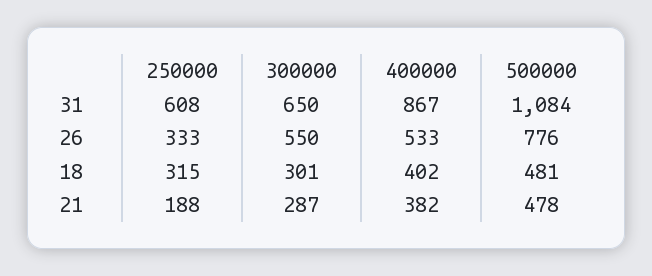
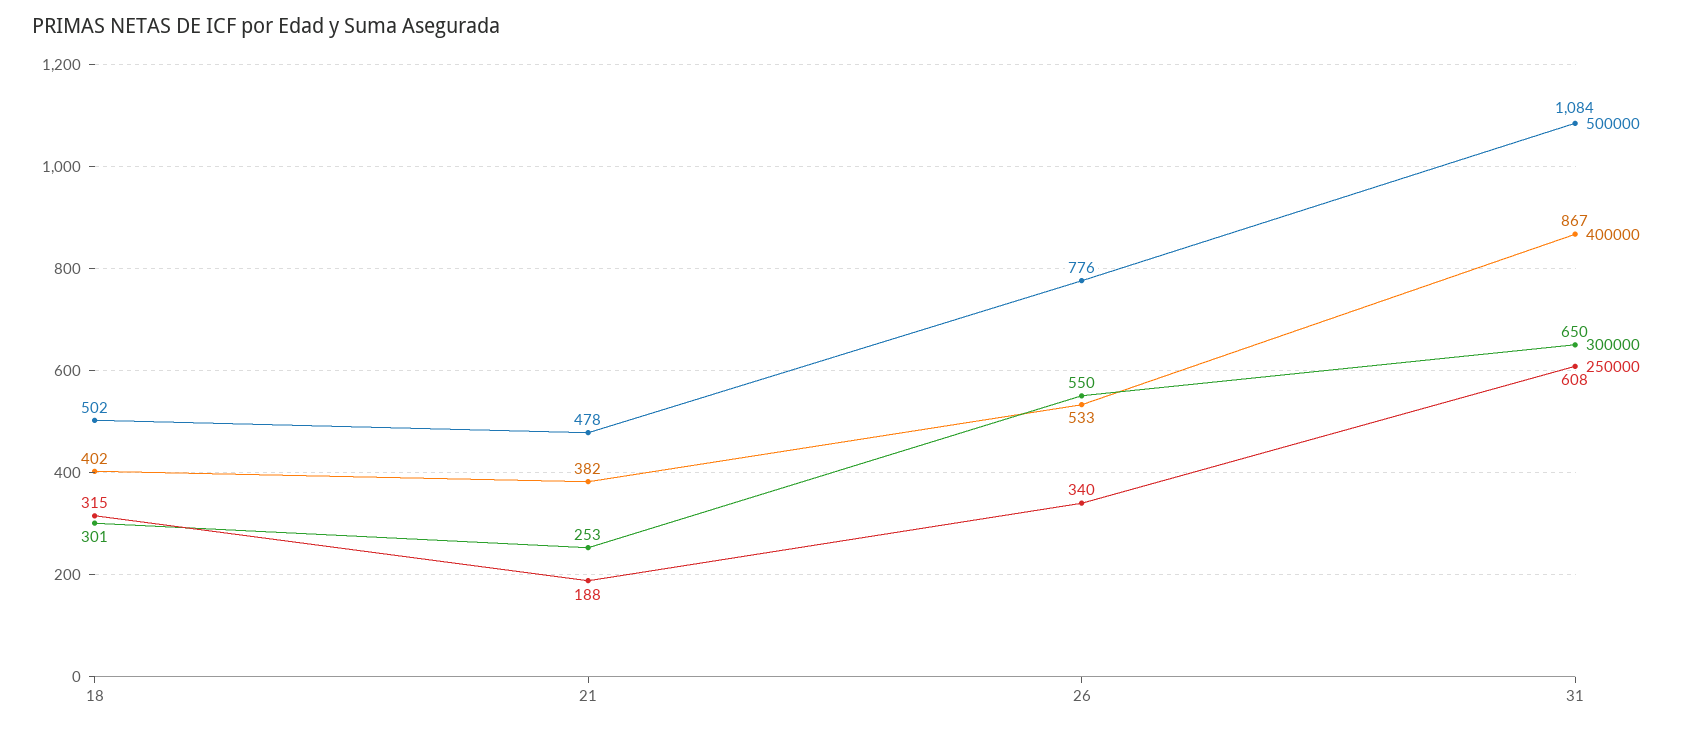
  {
    "250000": {
      "31": 608,
-     "26": 333,
+     "26": 340,
      "18": 315,
      "21": 188
    },
    "300000": {
      "31": 650,
      "26": 550,
      "18": 301,
-     "21": 287
+     "21": 253
    },
    "400000": {
      "31": 867,
      "26": 533,
      "18": 402,
      "21": 382
    },
    "500000": {
      "31": 1084,
      "26": 776,
-     "18": 481,
+     "18": 502,
      "21": 478
    }
  }

